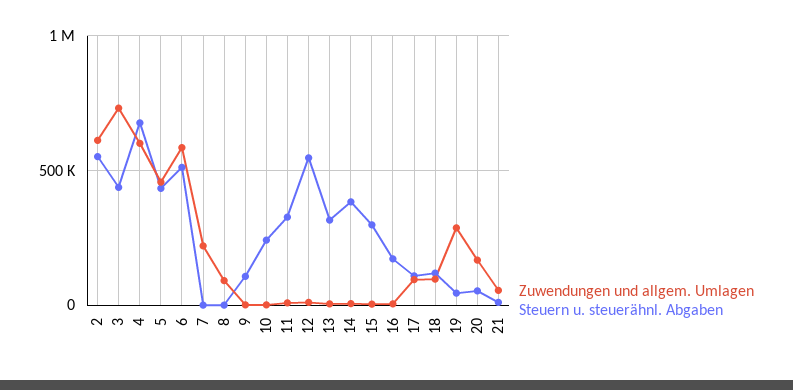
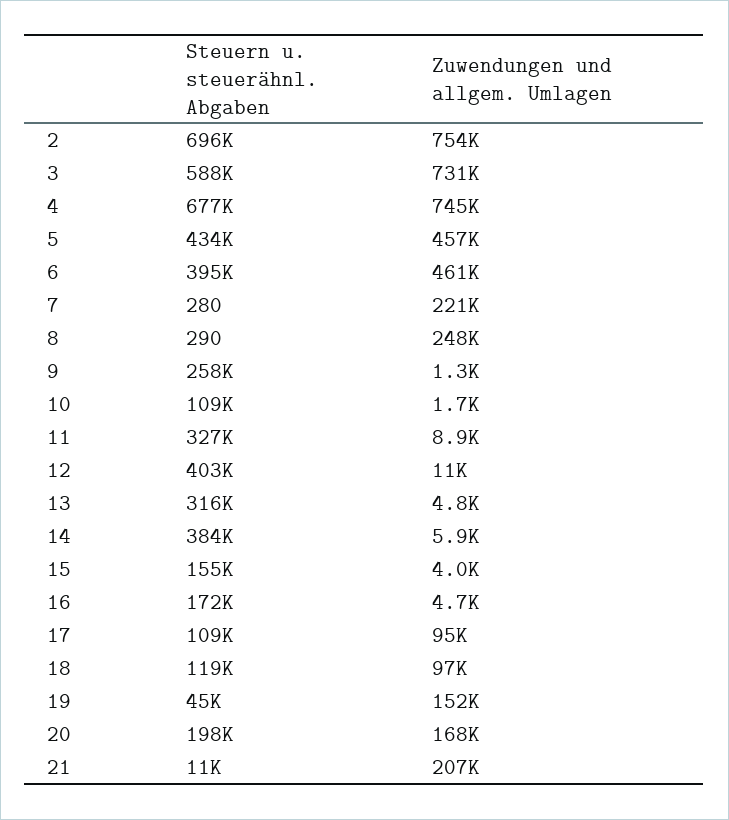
  {
    "Zuwendungen und allgem. Umlagen": {
-     "2": 600000,
+     "2": 754000,
      "3": 731000,
-     "4": 600000,
+     "4": 745000,
      "5": 457000,
-     "6": 600000,
+     "6": 461000,
      "7": 221000,
-     "8": 100000,
+     "8": 248000,
      "9": 1300,
      "10": 1700,
      "11": 8900,
      "12": 11000,
      "13": 4800,
      "14": 5900,
      "15": 4000,
      "16": 4700,
      "17": 95000,
      "18": 97000,
-     "19": 300000,
+     "19": 152000,
      "20": 168000,
-     "21": 50000
+     "21": 207000
    },
    "Steuern u. steuerähnl. Abgaben": {
-     "2": 550000,
+     "2": 696000,
-     "3": 450000,
+     "3": 588000,
      "4": 677000,
      "5": 434000,
-     "6": 500000,
+     "6": 395000,
      "7": 280,
      "8": 290,
-     "9": 100000,
+     "9": 258000,
-     "10": 250000,
+     "10": 109000,
      "11": 327000,
-     "12": 550000,
+     "12": 403000,
      "13": 316000,
      "14": 384000,
-     "15": 300000,
+     "15": 155000,
      "16": 172000,
      "17": 109000,
      "18": 119000,
      "19": 45000,
-     "20": 50000,
+     "20": 198000,
      "21": 11000
    }
  }

